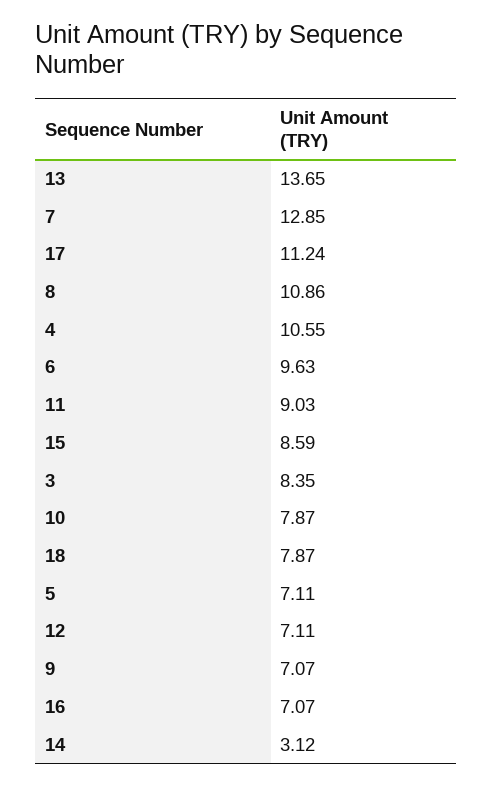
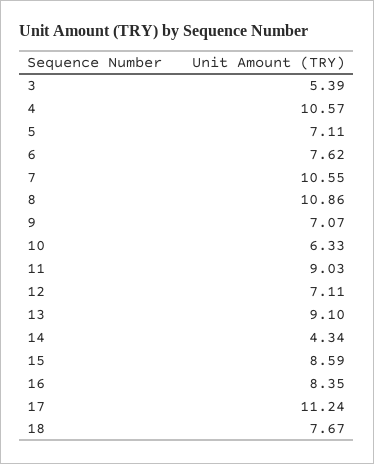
  {
-   "13": 13.65,
+   "13": 9.1,
-   "7": 12.85,
+   "7": 10.55,
    "17": 11.24,
    "8": 10.86,
-   "4": 10.55,
+   "4": 10.57,
-   "6": 9.63,
+   "6": 7.62,
    "11": 9.03,
    "15": 8.59,
-   "3": 8.35,
+   "3": 5.39,
-   "10": 7.87,
+   "10": 6.33,
-   "18": 7.87,
+   "18": 7.67,
    "5": 7.11,
    "12": 7.11,
    "9": 7.07,
-   "16": 7.07,
+   "16": 8.35,
-   "14": 3.12
+   "14": 4.34
  }

